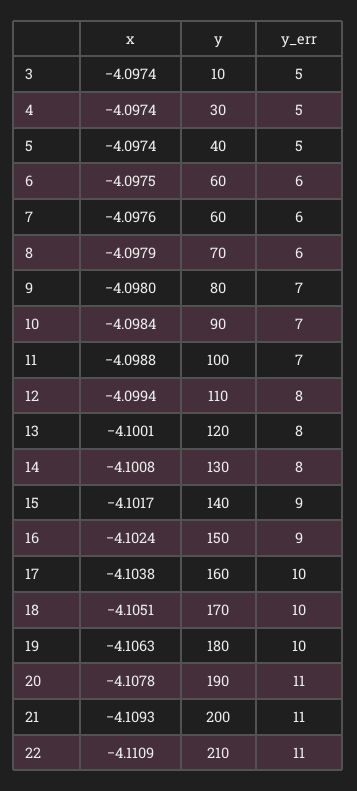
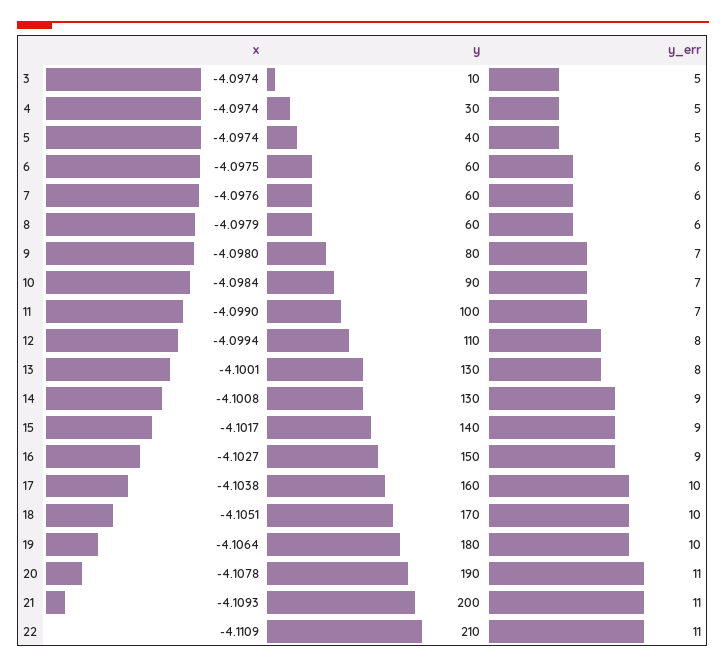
  {
    "x": {
      "3": -4.0974,
      "4": -4.0974,
      "5": -4.0974,
      "6": -4.0975,
      "7": -4.0976,
      "8": -4.0979,
      "9": -4.098,
      "10": -4.0984,
-     "11": -4.0988,
+     "11": -4.099,
      "12": -4.0994,
      "13": -4.1001,
      "14": -4.1008,
      "15": -4.1017,
-     "16": -4.1024,
+     "16": -4.1027,
      "17": -4.1038,
      "18": -4.1051,
-     "19": -4.1063,
+     "19": -4.1064,
      "20": -4.1078,
      "21": -4.1093,
      "22": -4.1109
    },
    "y": {
      "3": 10,
      "4": 30,
      "5": 40,
      "6": 60,
      "7": 60,
-     "8": 70,
+     "8": 60,
      "9": 80,
      "10": 90,
      "11": 100,
      "12": 110,
-     "13": 120,
+     "13": 130,
      "14": 130,
      "15": 140,
      "16": 150,
      "17": 160,
      "18": 170,
      "19": 180,
      "20": 190,
      "21": 200,
      "22": 210
    },
    "y_err": {
      "3": 5,
      "4": 5,
      "5": 5,
      "6": 6,
      "7": 6,
      "8": 6,
      "9": 7,
      "10": 7,
      "11": 7,
      "12": 8,
      "13": 8,
-     "14": 8,
+     "14": 9,
      "15": 9,
      "16": 9,
      "17": 10,
      "18": 10,
      "19": 10,
      "20": 11,
      "21": 11,
      "22": 11
    }
  }

